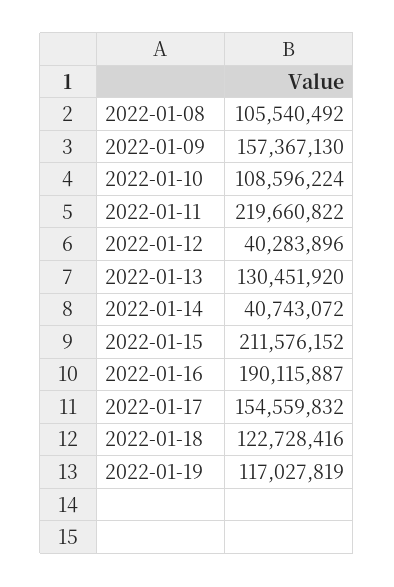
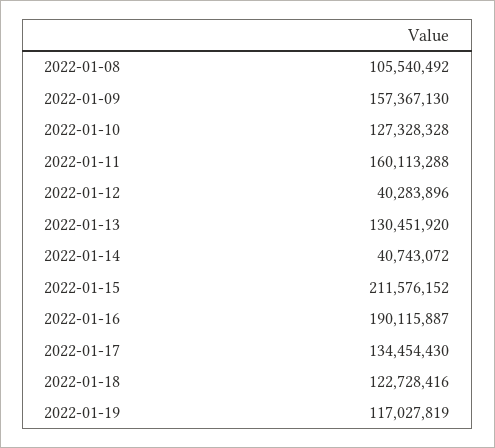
  {
    "2022-01-08": 105540492,
    "2022-01-09": 157367130,
-   "2022-01-10": 108596224,
+   "2022-01-10": 127328328,
-   "2022-01-11": 219660822,
+   "2022-01-11": 160113288,
    "2022-01-12": 40283896,
    "2022-01-13": 130451920,
    "2022-01-14": 40743072,
    "2022-01-15": 211576152,
    "2022-01-16": 190115887,
-   "2022-01-17": 154559832,
+   "2022-01-17": 134454430,
    "2022-01-18": 122728416,
    "2022-01-19": 117027819
  }

